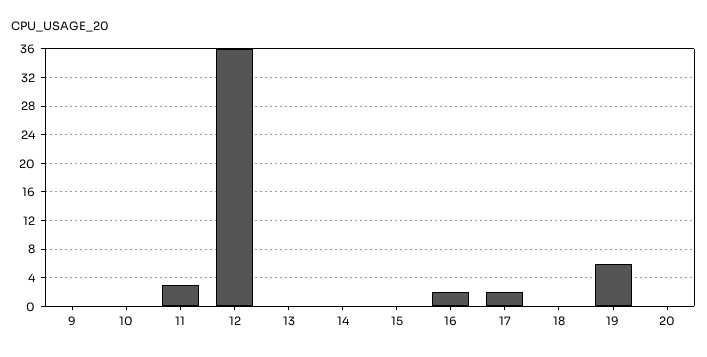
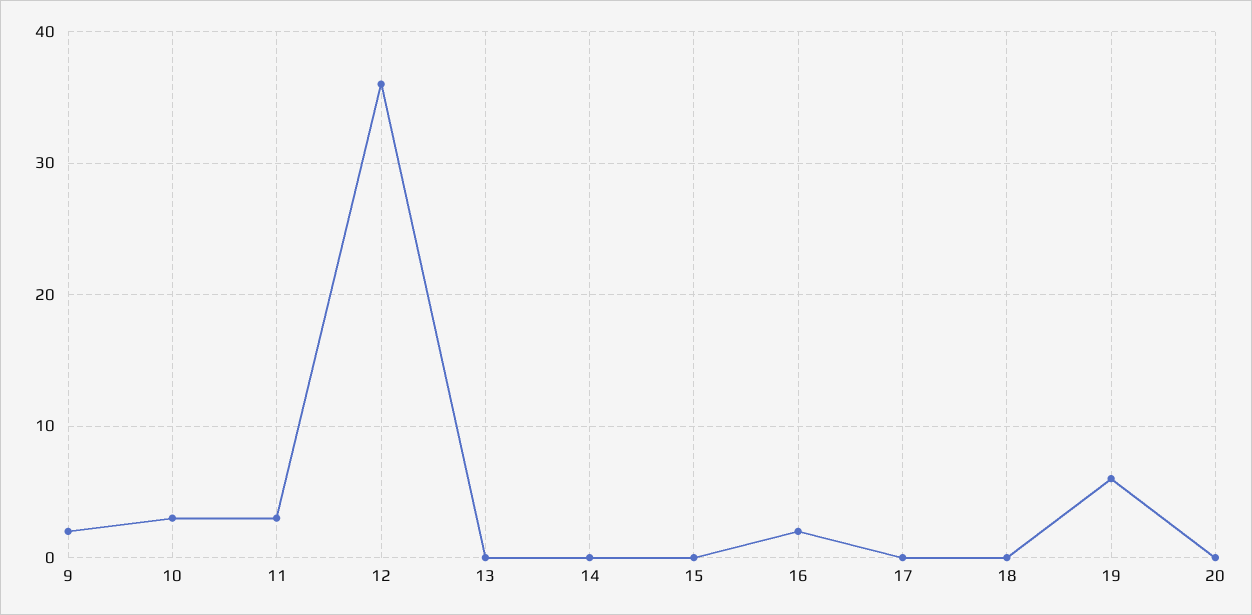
  {
-   "9": 0,
+   "9": 2,
-   "10": 0,
+   "10": 3,
    "11": 3,
    "12": 36,
    "13": 0,
    "14": 0,
    "15": 0,
    "16": 2,
-   "17": 2,
+   "17": 0,
    "18": 0,
    "19": 6,
    "20": 0
  }

